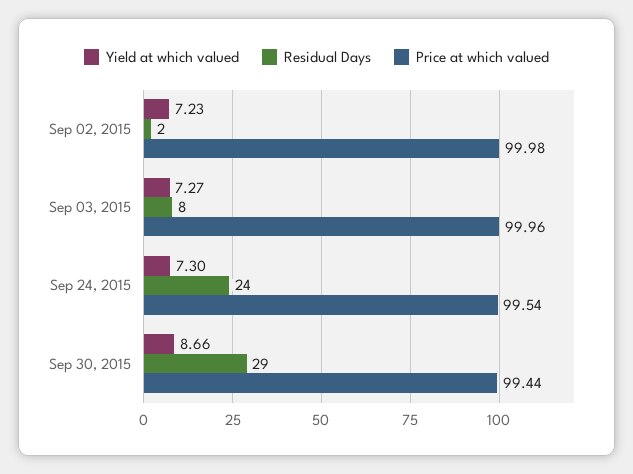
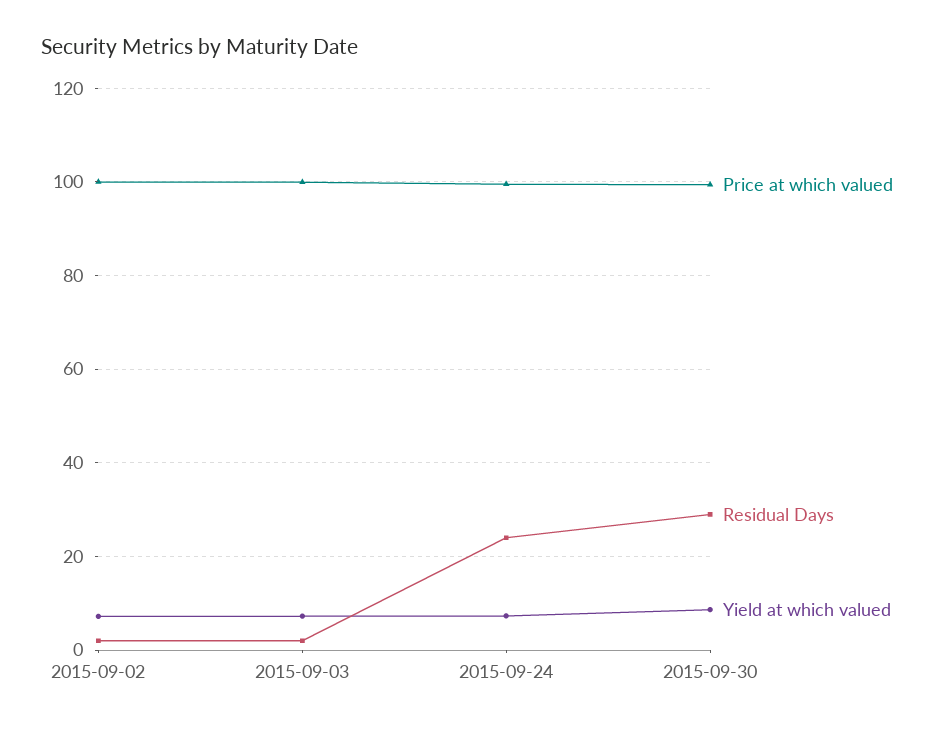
  {
    "Yield at which valued": {
      "Sep 02, 2015": 7.23,
      "Sep 03, 2015": 7.27,
      "Sep 24, 2015": 7.3,
      "Sep 30, 2015": 8.66
    },
    "Residual Days": {
      "Sep 02, 2015": 2,
-     "Sep 03, 2015": 8,
+     "Sep 03, 2015": 2,
      "Sep 24, 2015": 24,
      "Sep 30, 2015": 29
    },
    "Price at which valued": {
      "Sep 02, 2015": 99.98,
      "Sep 03, 2015": 99.96,
      "Sep 24, 2015": 99.54,
      "Sep 30, 2015": 99.44
    }
  }

